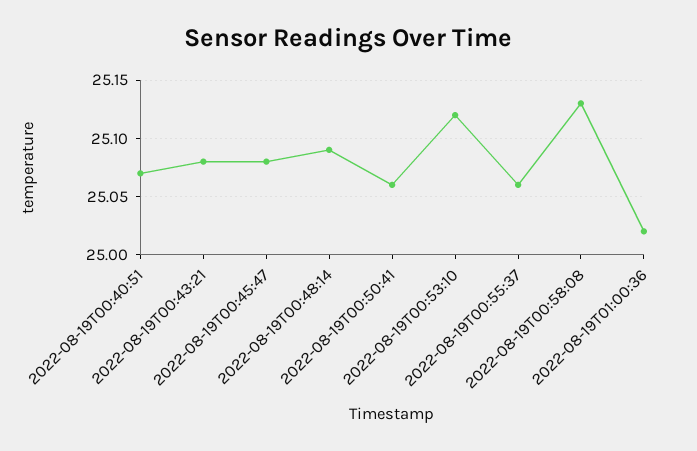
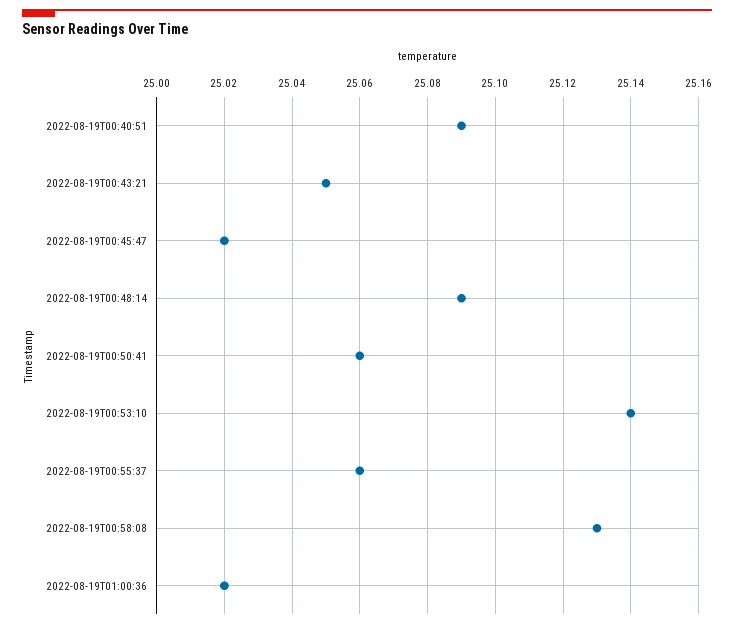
  {
-   "2022-08-19T00:40:51": 25.07,
+   "2022-08-19T00:40:51": 25.09,
-   "2022-08-19T00:43:21": 25.08,
+   "2022-08-19T00:43:21": 25.05,
-   "2022-08-19T00:45:47": 25.08,
+   "2022-08-19T00:45:47": 25.02,
    "2022-08-19T00:48:14": 25.09,
    "2022-08-19T00:50:41": 25.06,
-   "2022-08-19T00:53:10": 25.12,
+   "2022-08-19T00:53:10": 25.14,
    "2022-08-19T00:55:37": 25.06,
    "2022-08-19T00:58:08": 25.13,
    "2022-08-19T01:00:36": 25.02
  }

